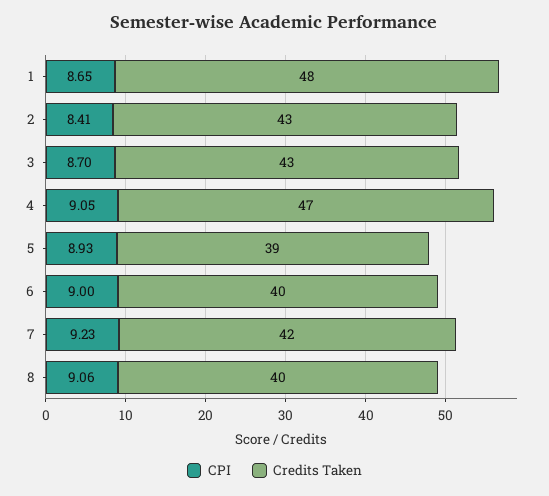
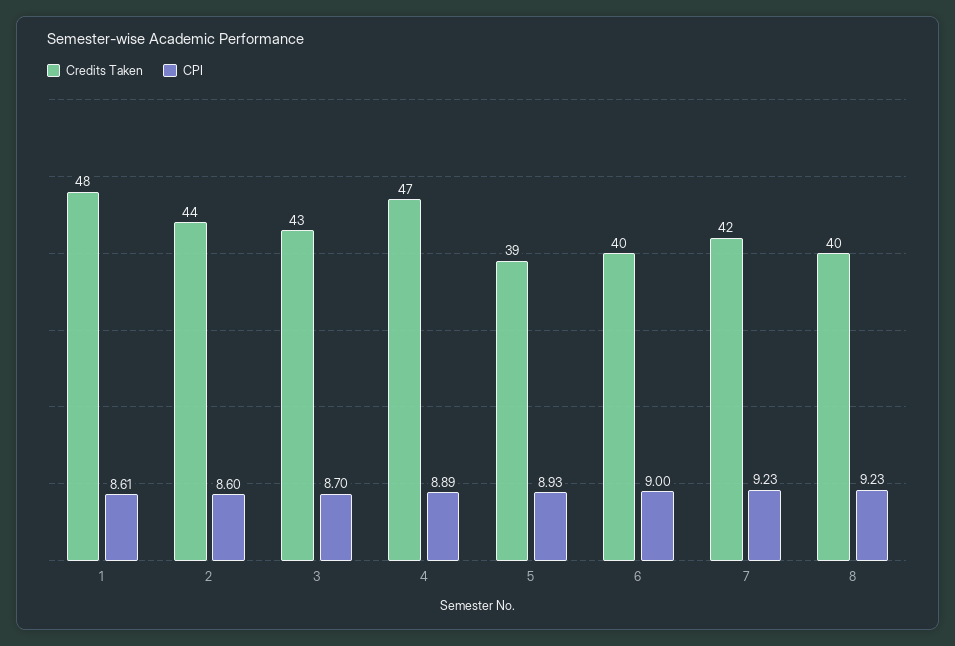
  {
    "CPI": {
-     "1": 8.65,
+     "1": 8.61,
-     "2": 8.41,
+     "2": 8.6,
      "3": 8.7,
-     "4": 9.05,
+     "4": 8.89,
      "5": 8.93,
      "6": 9,
      "7": 9.23,
-     "8": 9.06
+     "8": 9.23
    },
    "Credits Taken": {
      "1": 48,
-     "2": 43,
+     "2": 44,
      "3": 43,
      "4": 47,
      "5": 39,
      "6": 40,
      "7": 42,
      "8": 40
    }
  }

